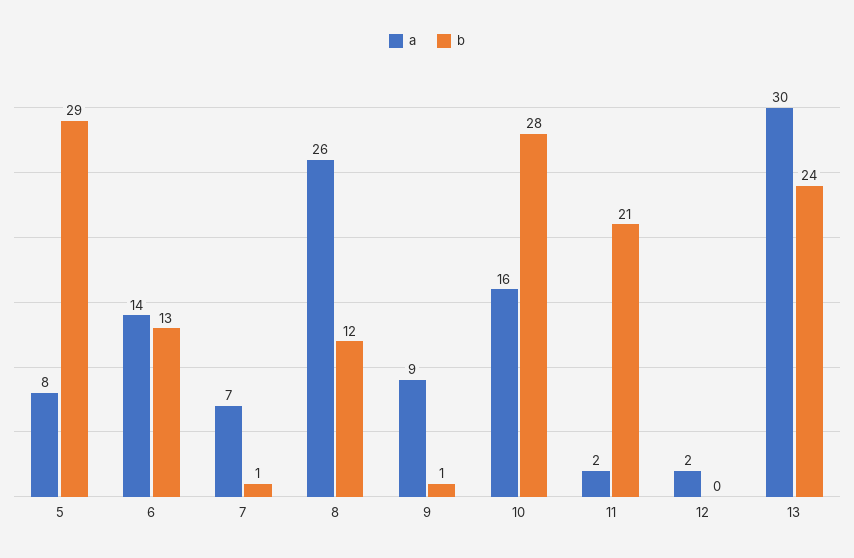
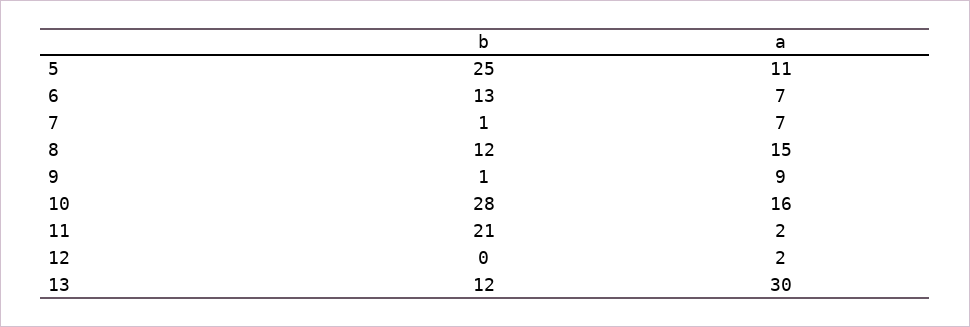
  {
    "a": {
-     "5": 8,
+     "5": 11,
-     "6": 14,
+     "6": 7,
      "7": 7,
-     "8": 26,
+     "8": 15,
      "9": 9,
      "10": 16,
      "11": 2,
      "12": 2,
      "13": 30
    },
    "b": {
-     "5": 29,
+     "5": 25,
      "6": 13,
      "7": 1,
      "8": 12,
      "9": 1,
      "10": 28,
      "11": 21,
      "12": 0,
-     "13": 24
+     "13": 12
    }
  }

